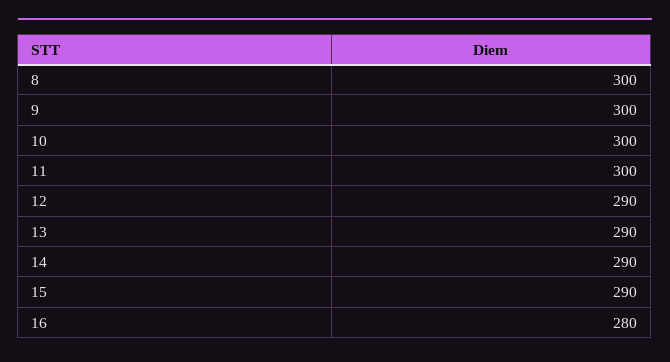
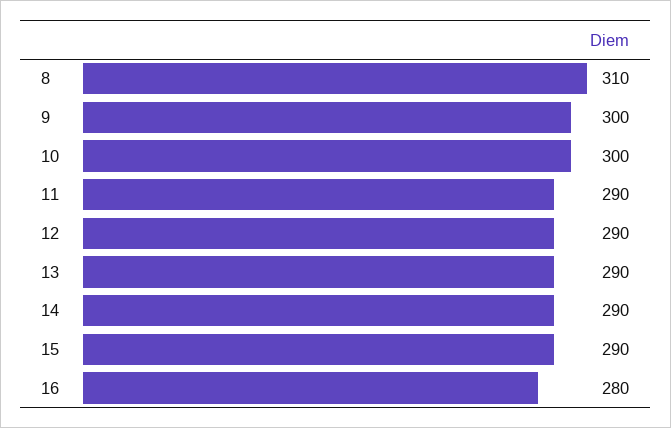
  {
-   "8": 300,
+   "8": 310,
    "9": 300,
    "10": 300,
-   "11": 300,
+   "11": 290,
    "12": 290,
    "13": 290,
    "14": 290,
    "15": 290,
    "16": 280
  }

